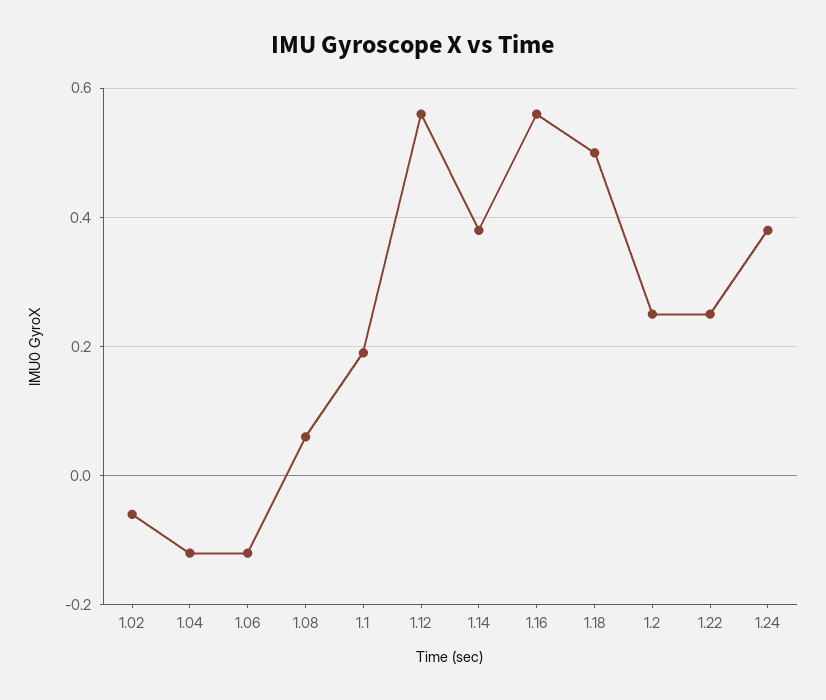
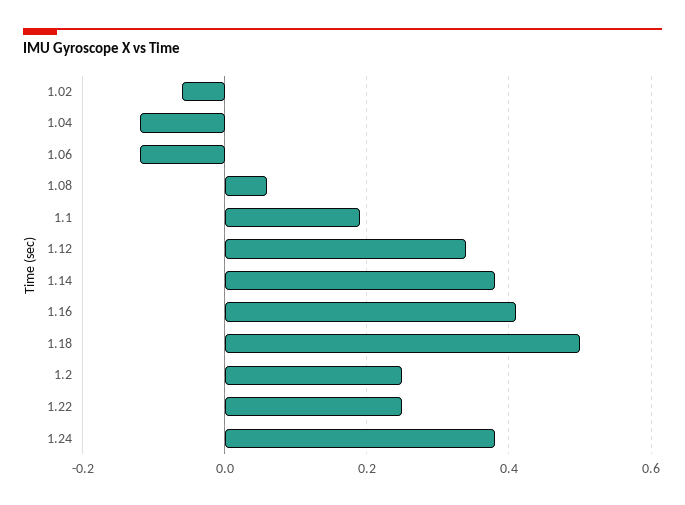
  {
    "1.02": -0.05,
    "1.04": -0.1,
    "1.06": -0.1,
    "1.08": 0.05,
    "1.1": 0.2,
-   "1.12": 0.55,
+   "1.12": 0.35,
    "1.14": 0.4,
-   "1.16": 0.55,
+   "1.16": 0.4,
    "1.18": 0.5,
    "1.2": 0.25,
    "1.22": 0.25,
    "1.24": 0.4
  }

